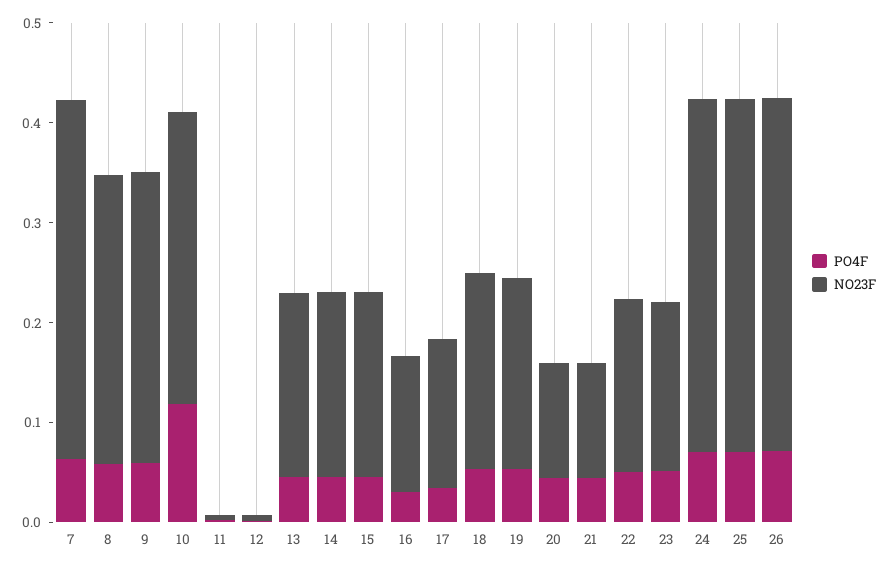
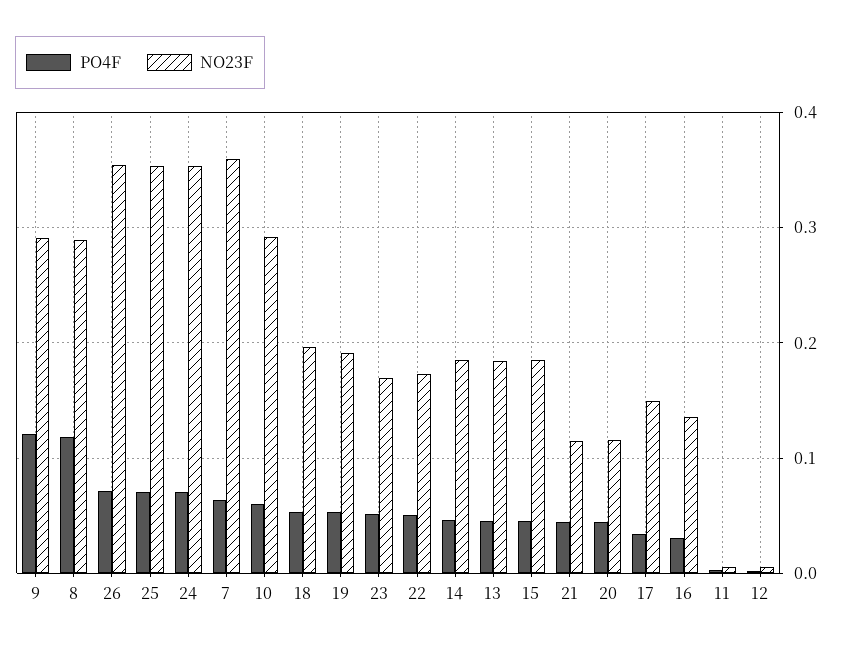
  {
    "PO4F": {
      "7": 0.06,
-     "8": 0.06,
+     "8": 0.12,
-     "9": 0.06,
+     "9": 0.12,
-     "10": 0.12,
+     "10": 0.06,
      "11": 0,
      "12": 0,
      "13": 0.05,
      "14": 0.05,
      "15": 0.05,
      "16": 0.03,
      "17": 0.03,
      "18": 0.05,
      "19": 0.05,
      "20": 0.04,
      "21": 0.04,
      "22": 0.05,
      "23": 0.05,
      "24": 0.07,
      "25": 0.07,
      "26": 0.07
    },
    "NO23F": {
      "7": 0.36,
      "8": 0.29,
      "9": 0.29,
      "10": 0.29,
      "11": 0.01,
      "12": 0.01,
      "13": 0.18,
      "14": 0.19,
      "15": 0.19,
      "16": 0.14,
      "17": 0.15,
      "18": 0.2,
      "19": 0.19,
      "20": 0.12,
      "21": 0.11,
      "22": 0.17,
      "23": 0.17,
      "24": 0.35,
      "25": 0.35,
      "26": 0.35
    }
  }

